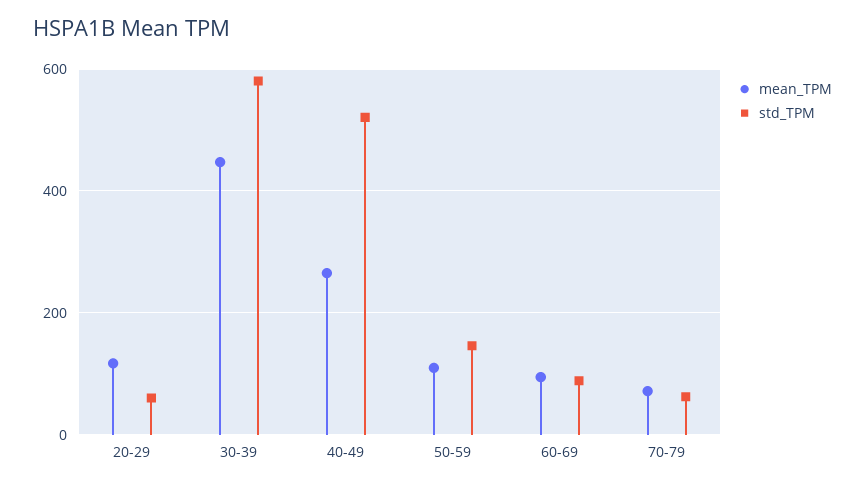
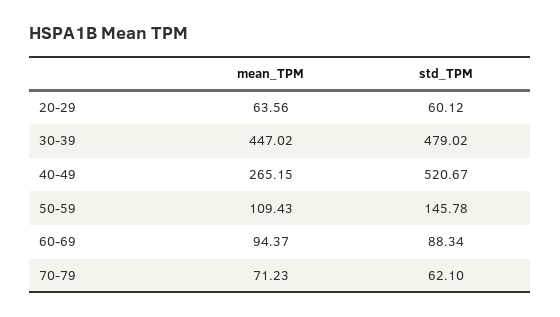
  {
    "mean_TPM": {
-     "20-29": 120,
+     "20-29": 63.56,
      "30-39": 447.02,
      "40-49": 265.15,
      "50-59": 109.43,
      "60-69": 94.37,
      "70-79": 71.23
    },
    "std_TPM": {
      "20-29": 60.12,
-     "30-39": 580,
+     "30-39": 479.02,
      "40-49": 520.67,
      "50-59": 145.78,
      "60-69": 88.34,
      "70-79": 62.1
    }
  }

